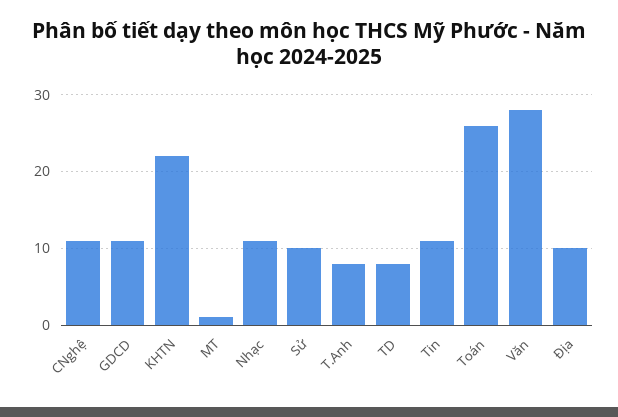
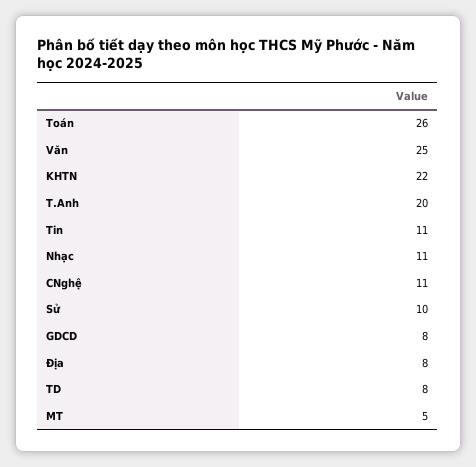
  {
    "CNghệ": 11,
-   "GDCD": 11,
+   "GDCD": 8,
    "KHTN": 22,
-   "MT": 1,
+   "MT": 5,
    "Nhạc": 11,
    "Sử": 10,
-   "T.Anh": 8,
+   "T.Anh": 20,
    "TD": 8,
    "Tin": 11,
    "Toán": 26,
-   "Văn": 28,
+   "Văn": 25,
-   "Địa": 10
+   "Địa": 8
  }

